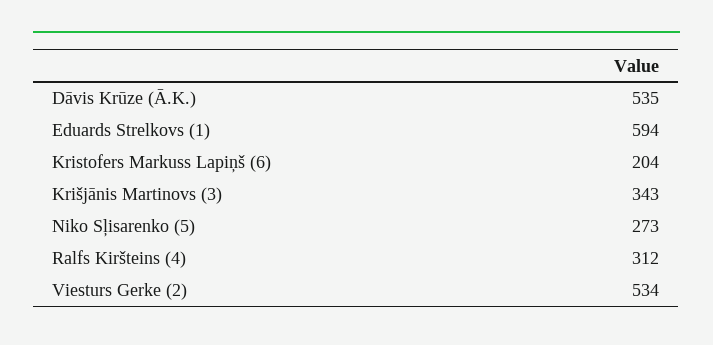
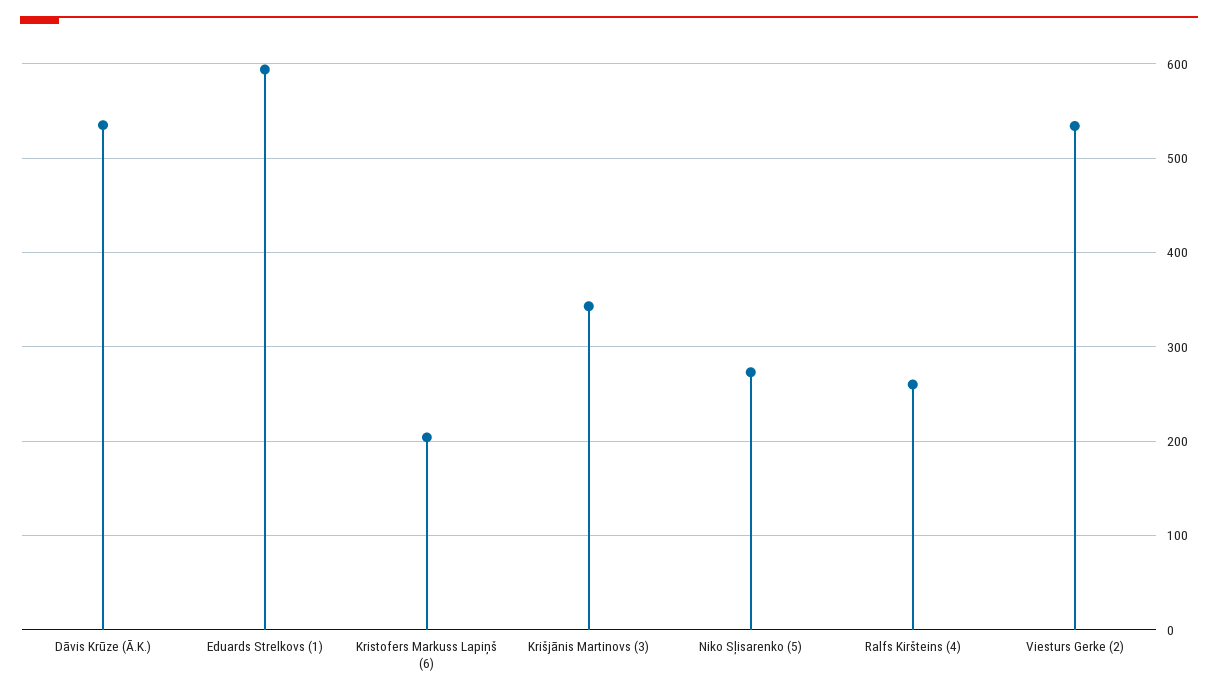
  {
    "Dāvis Krūze (Ā.K.)": 535,
    "Eduards Strelkovs (1)": 594,
    "Kristofers Markuss Lapiņš (6)": 204,
    "Krišjānis Martinovs (3)": 343,
    "Niko Sļisarenko (5)": 273,
-   "Ralfs Kiršteins (4)": 312,
+   "Ralfs Kiršteins (4)": 260,
    "Viesturs Gerke (2)": 534
  }

